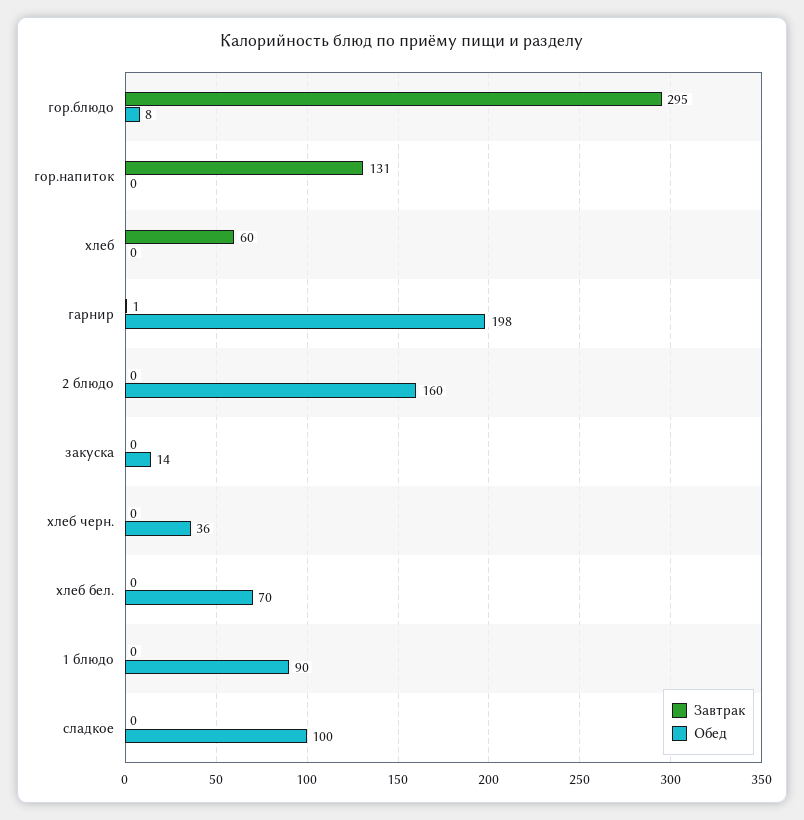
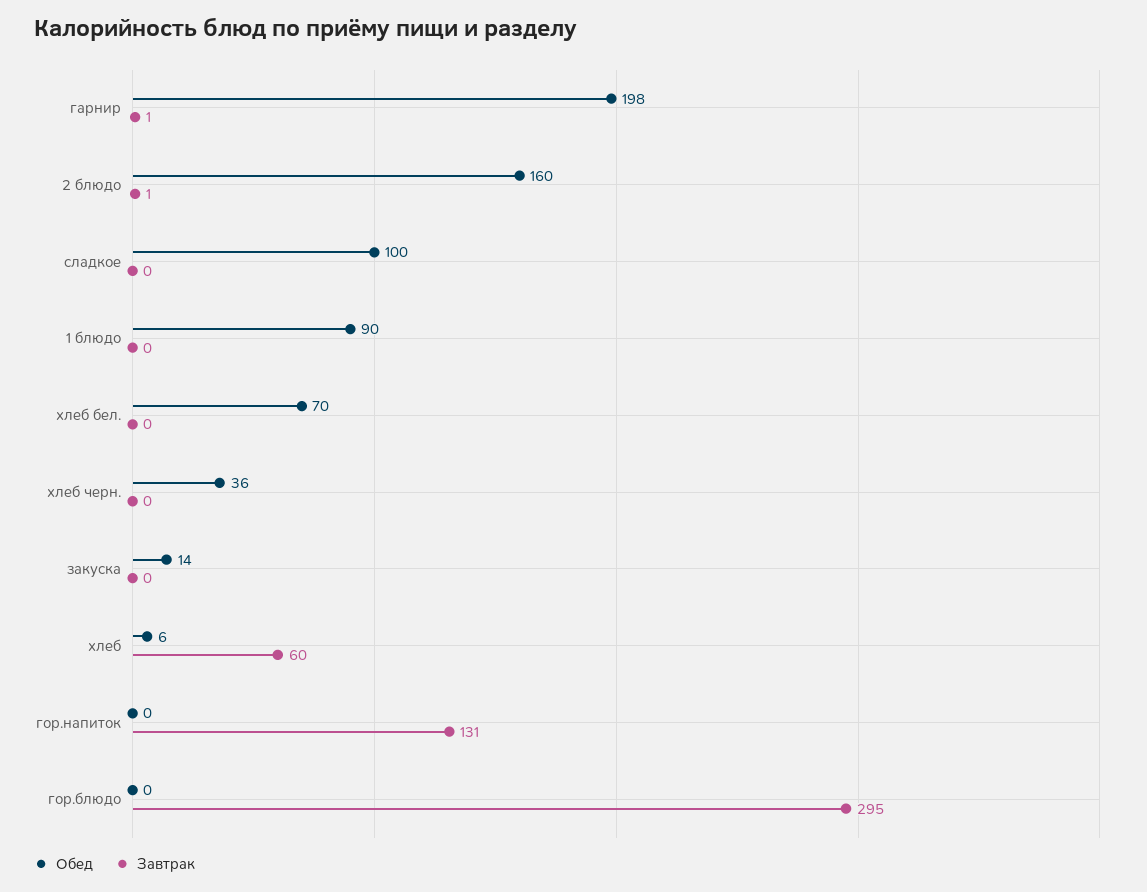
  {
    "Завтрак": {
      "гор.блюдо": 295,
      "гор.напиток": 131,
      "хлеб": 60,
      "гарнир": 1,
-     "2 блюдо": 0,
+     "2 блюдо": 1,
      "закуска": 0,
      "хлеб черн.": 0,
      "хлеб бел.": 0,
      "1 блюдо": 0,
      "сладкое": 0
    },
    "Обед": {
-     "гор.блюдо": 8,
+     "гор.блюдо": 0,
      "гор.напиток": 0,
-     "хлеб": 0,
+     "хлеб": 6,
      "гарнир": 198,
      "2 блюдо": 160,
      "закуска": 14,
      "хлеб черн.": 36,
      "хлеб бел.": 70,
      "1 блюдо": 90,
      "сладкое": 100
    }
  }

